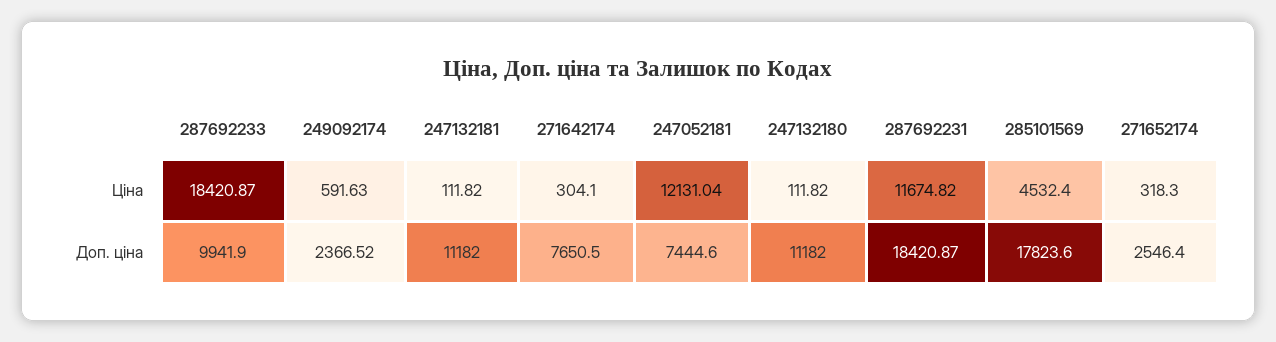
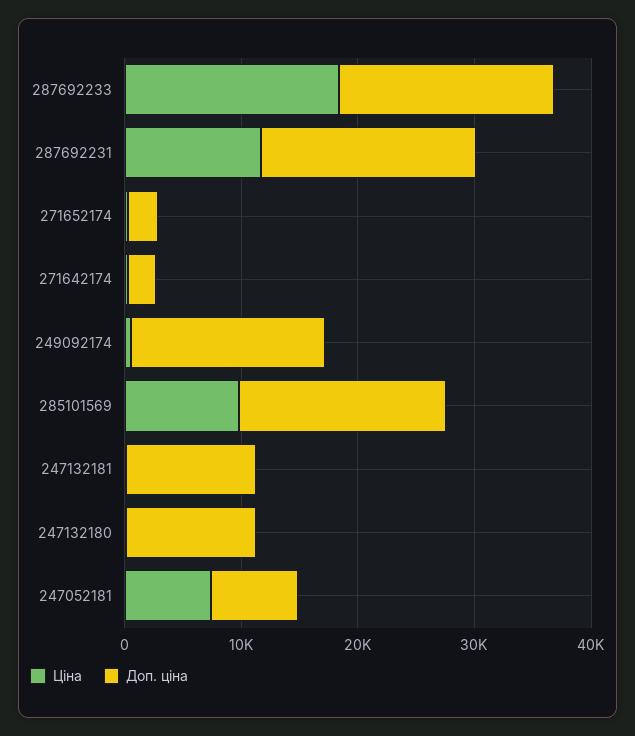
  {
    "Ціна": {
      "287692233": 18420.87,
      "249092174": 591.63,
      "247132181": 111.82,
      "271642174": 304.1,
-     "247052181": 12131.04,
+     "247052181": 8000,
      "247132180": 111.82,
      "287692231": 11674.82,
-     "285101569": 4532.4,
+     "285101569": 10000,
      "271652174": 318.3
    },
    "Доп. ціна": {
-     "287692233": 9941.9,
+     "287692233": 18000,
-     "249092174": 2366.52,
+     "249092174": 16000,
      "247132181": 11182,
-     "271642174": 7650.5,
+     "271642174": 2000,
      "247052181": 7444.6,
      "247132180": 11182,
      "287692231": 18420.87,
      "285101569": 17823.6,
      "271652174": 2546.4
    }
  }

